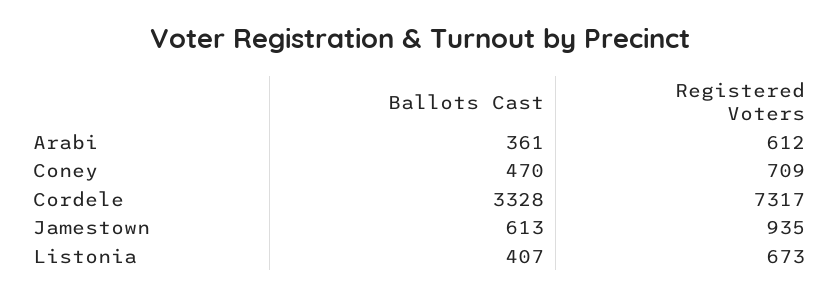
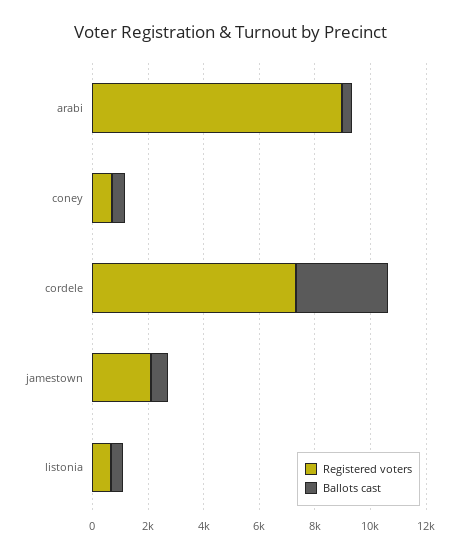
  {
    "Ballots Cast": {
      "Arabi": 361,
      "Coney": 470,
      "Cordele": 3328,
      "Jamestown": 613,
      "Listonia": 407
    },
    "Registered Voters": {
-     "Arabi": 612,
+     "Arabi": 9000,
      "Coney": 709,
      "Cordele": 7317,
-     "Jamestown": 935,
+     "Jamestown": 2000,
      "Listonia": 673
    }
  }

